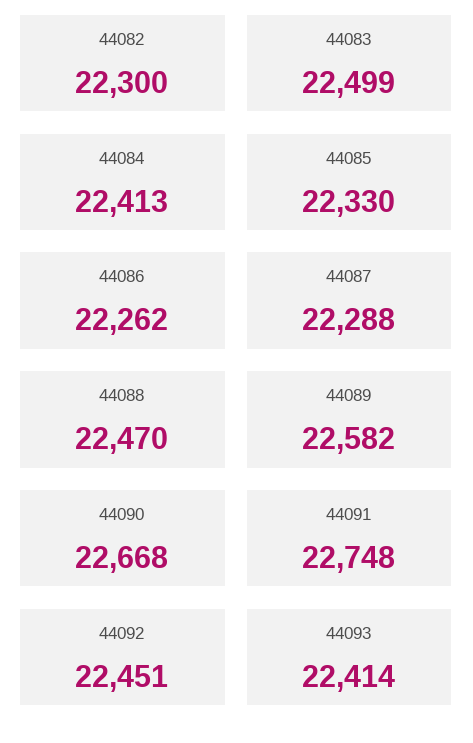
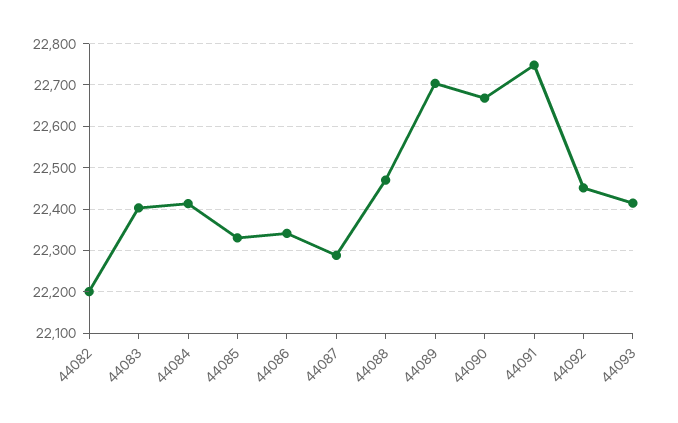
  {
-   "44082": 22300,
+   "44082": 22200,
-   "44083": 22499,
+   "44083": 22400,
    "44084": 22413,
    "44085": 22330,
-   "44086": 22262,
+   "44086": 22340,
    "44087": 22288,
    "44088": 22470,
-   "44089": 22582,
+   "44089": 22700,
    "44090": 22668,
    "44091": 22748,
    "44092": 22451,
    "44093": 22414
  }

